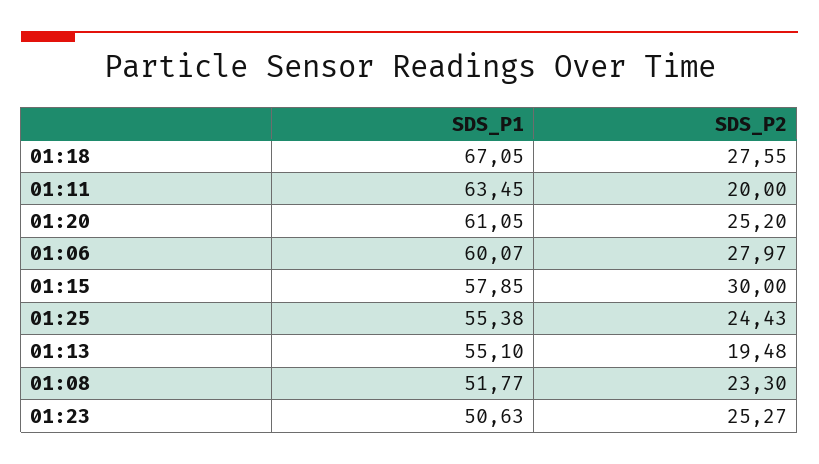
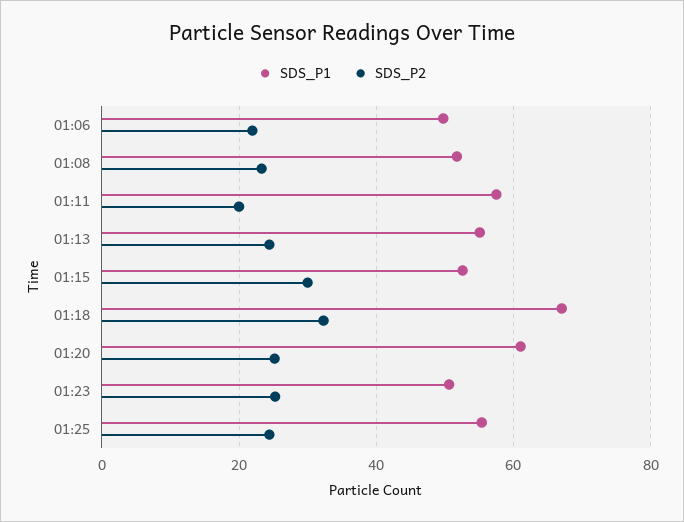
  {
    "SDS_P1": {
      "01:18": 67.05,
-     "01:11": 63.45,
+     "01:11": 58,
      "01:20": 61.05,
-     "01:06": 60.07,
+     "01:06": 50,
-     "01:15": 57.85,
+     "01:15": 52,
      "01:25": 55.38,
      "01:13": 55.1,
      "01:08": 51.77,
      "01:23": 50.63
    },
    "SDS_P2": {
-     "01:18": 27.55,
+     "01:18": 32,
      "01:11": 20,
      "01:20": 25.2,
-     "01:06": 27.97,
+     "01:06": 22,
      "01:15": 30,
      "01:25": 24.43,
-     "01:13": 19.48,
+     "01:13": 24,
      "01:08": 23.3,
      "01:23": 25.27
    }
  }

